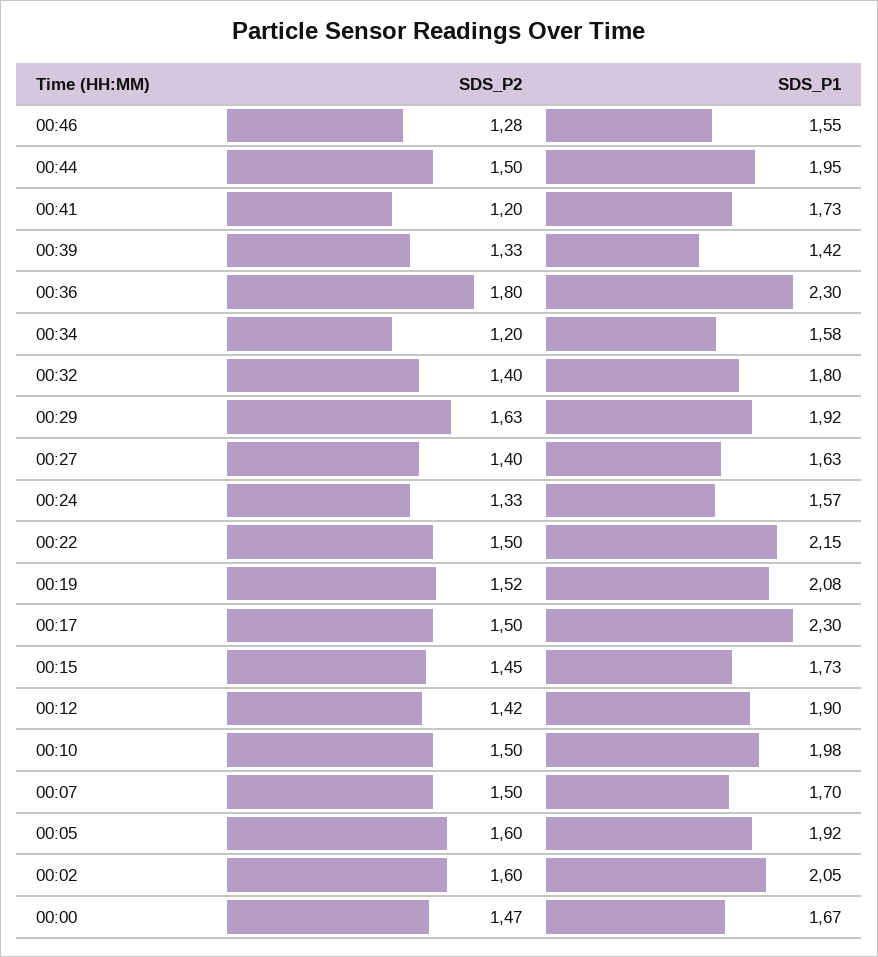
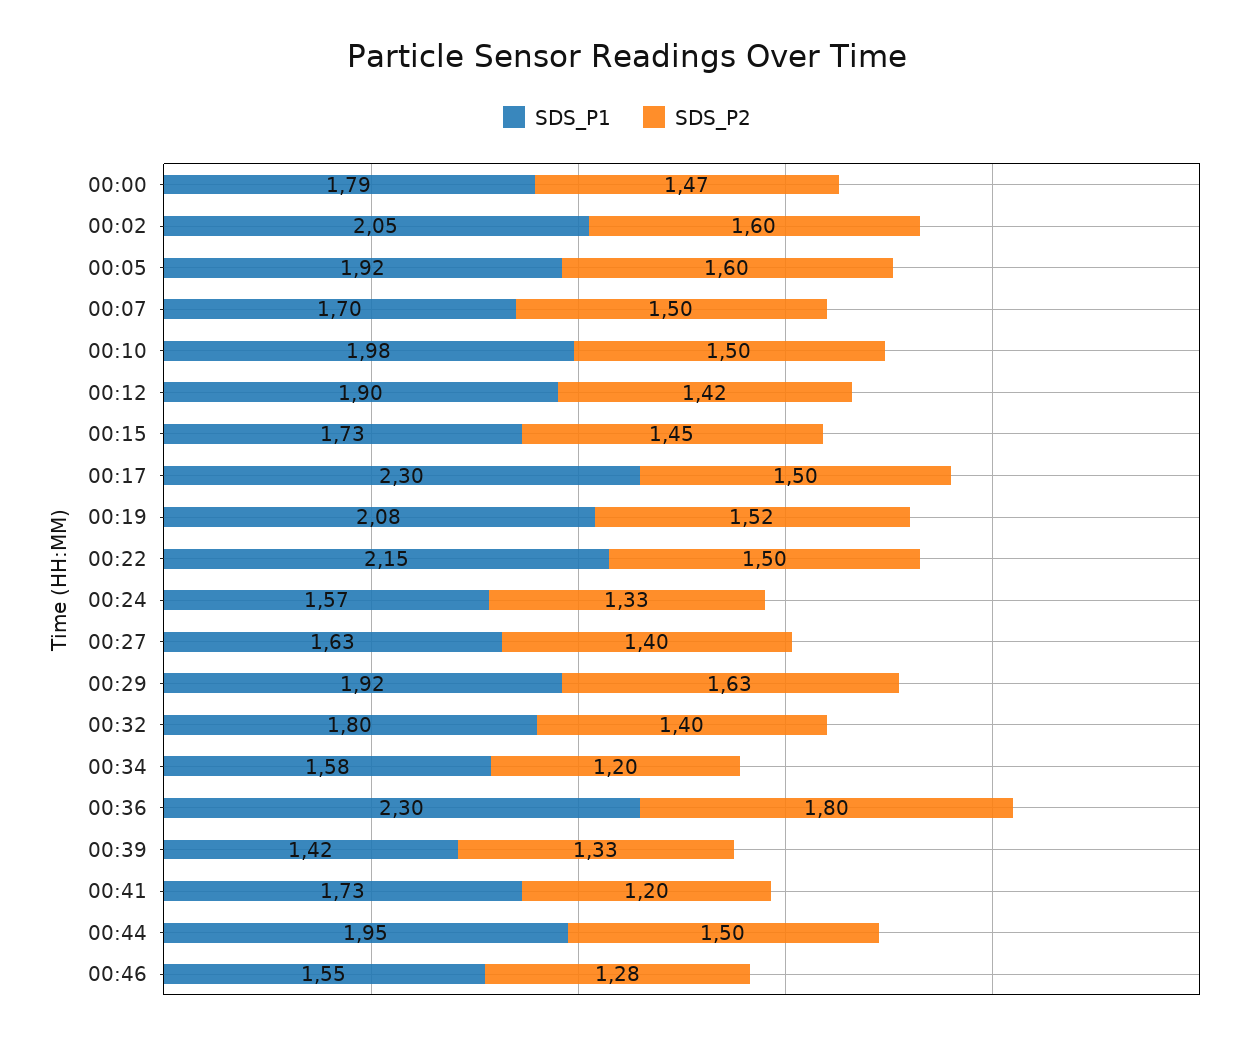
  {
    "SDS_P2": {
      "00:46": 1.28,
      "00:44": 1.5,
      "00:41": 1.2,
      "00:39": 1.33,
      "00:36": 1.8,
      "00:34": 1.2,
      "00:32": 1.4,
      "00:29": 1.63,
      "00:27": 1.4,
      "00:24": 1.33,
      "00:22": 1.5,
      "00:19": 1.52,
      "00:17": 1.5,
      "00:15": 1.45,
      "00:12": 1.42,
      "00:10": 1.5,
      "00:07": 1.5,
      "00:05": 1.6,
      "00:02": 1.6,
      "00:00": 1.47
    },
    "SDS_P1": {
      "00:46": 1.55,
      "00:44": 1.95,
      "00:41": 1.73,
      "00:39": 1.42,
      "00:36": 2.3,
      "00:34": 1.58,
      "00:32": 1.8,
      "00:29": 1.92,
      "00:27": 1.63,
      "00:24": 1.57,
      "00:22": 2.15,
      "00:19": 2.08,
      "00:17": 2.3,
      "00:15": 1.73,
      "00:12": 1.9,
      "00:10": 1.98,
      "00:07": 1.7,
      "00:05": 1.92,
      "00:02": 2.05,
-     "00:00": 1.67
+     "00:00": 1.79
    }
  }

